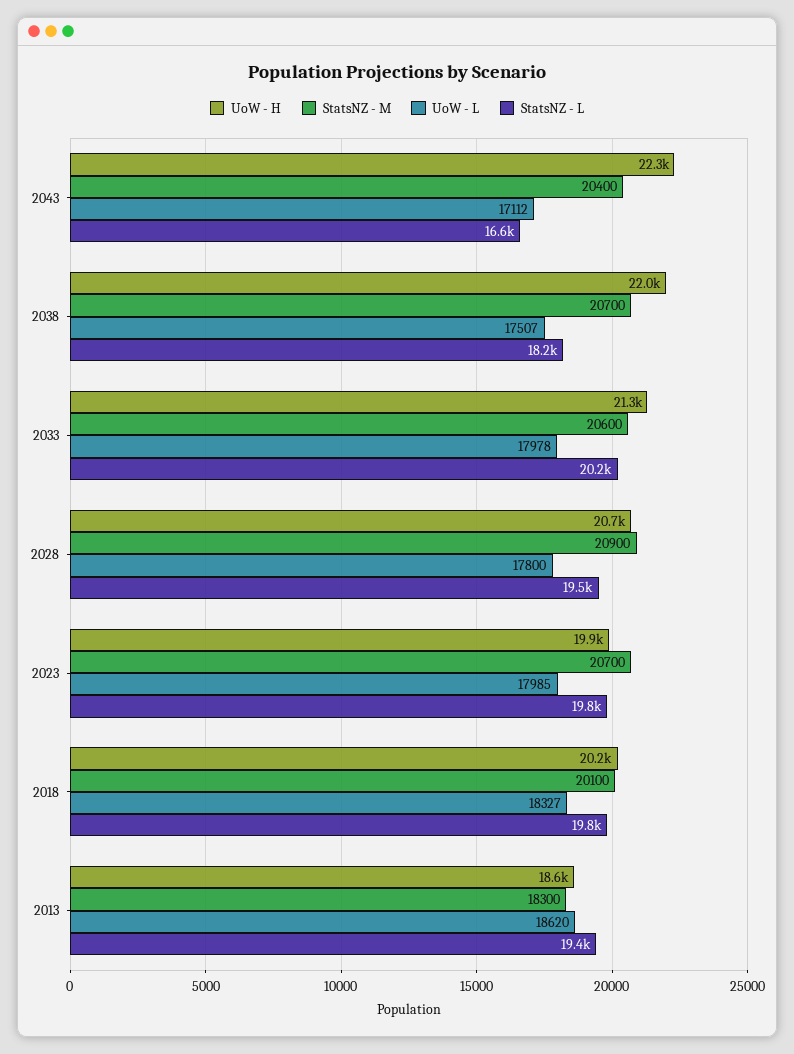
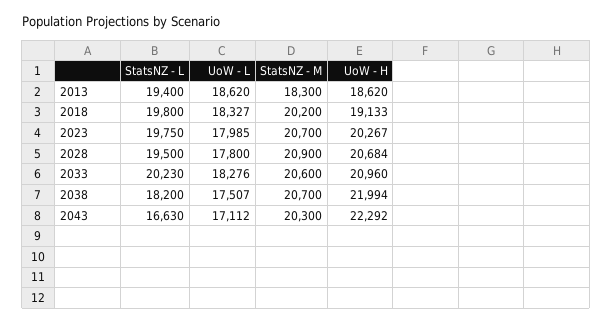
  {
    "UoW - H": {
      "2043": 22292,
      "2038": 21994,
-     "2033": 21300,
+     "2033": 20960,
      "2028": 20684,
-     "2023": 19900,
+     "2023": 20267,
-     "2018": 20200,
+     "2018": 19133,
      "2013": 18620
    },
    "StatsNZ - M": {
-     "2043": 20400,
+     "2043": 20300,
      "2038": 20700,
      "2033": 20600,
      "2028": 20900,
      "2023": 20700,
-     "2018": 20100,
+     "2018": 20200,
      "2013": 18300
    },
    "UoW - L": {
      "2043": 17112,
      "2038": 17507,
-     "2033": 17978,
+     "2033": 18276,
      "2028": 17800,
      "2023": 17985,
      "2018": 18327,
      "2013": 18620
    },
    "StatsNZ - L": {
      "2043": 16630,
      "2038": 18200,
      "2033": 20230,
      "2028": 19500,
      "2023": 19750,
      "2018": 19800,
      "2013": 19400
    }
  }

